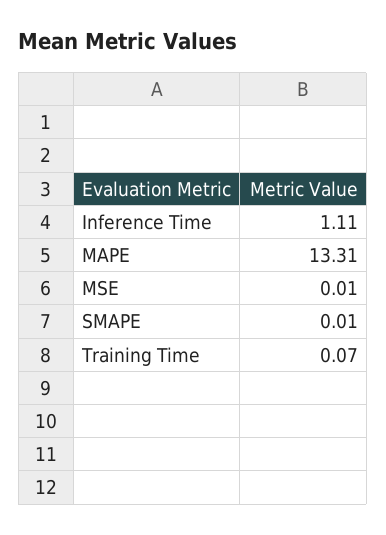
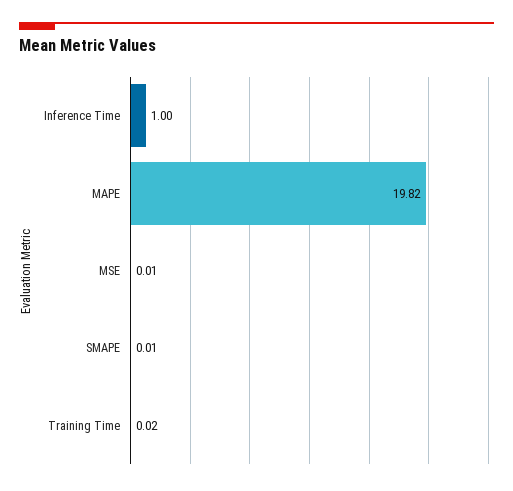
  {
-   "Inference Time": 1.11,
+   "Inference Time": 1,
-   "MAPE": 13.31,
+   "MAPE": 19.82,
    "MSE": 0.01,
    "SMAPE": 0.01,
-   "Training Time": 0.07
+   "Training Time": 0.02
  }

